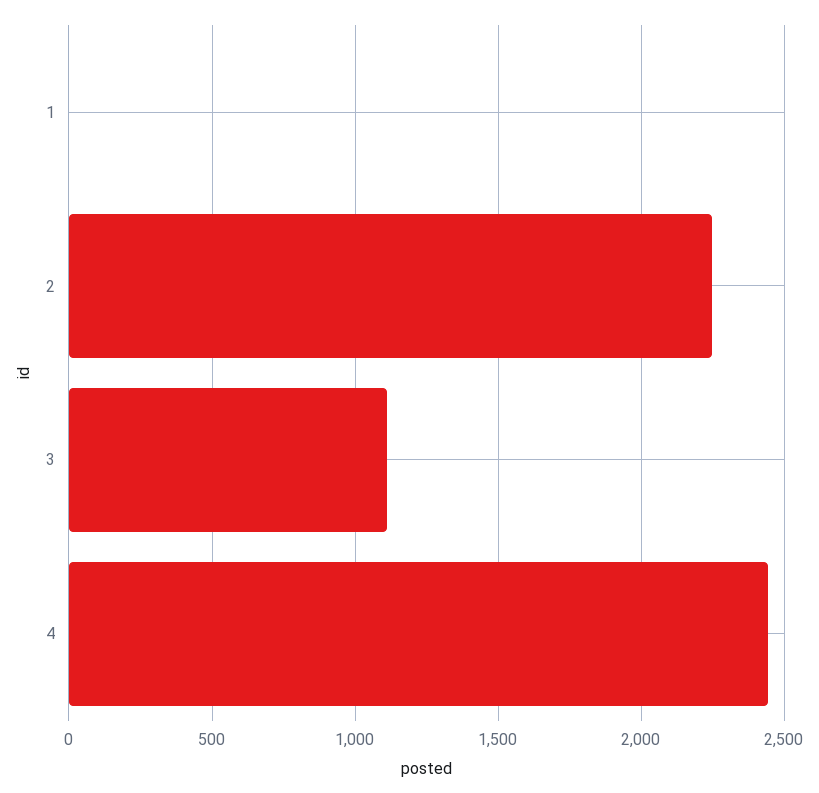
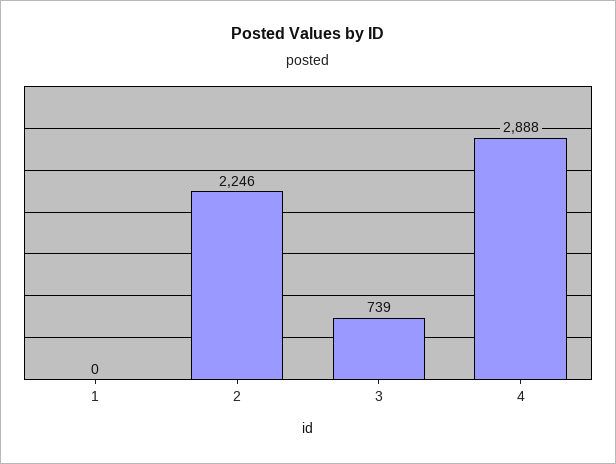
  {
    "1": 0,
    "2": 2246,
-   "3": 1100,
+   "3": 739,
-   "4": 2450
+   "4": 2888
  }

